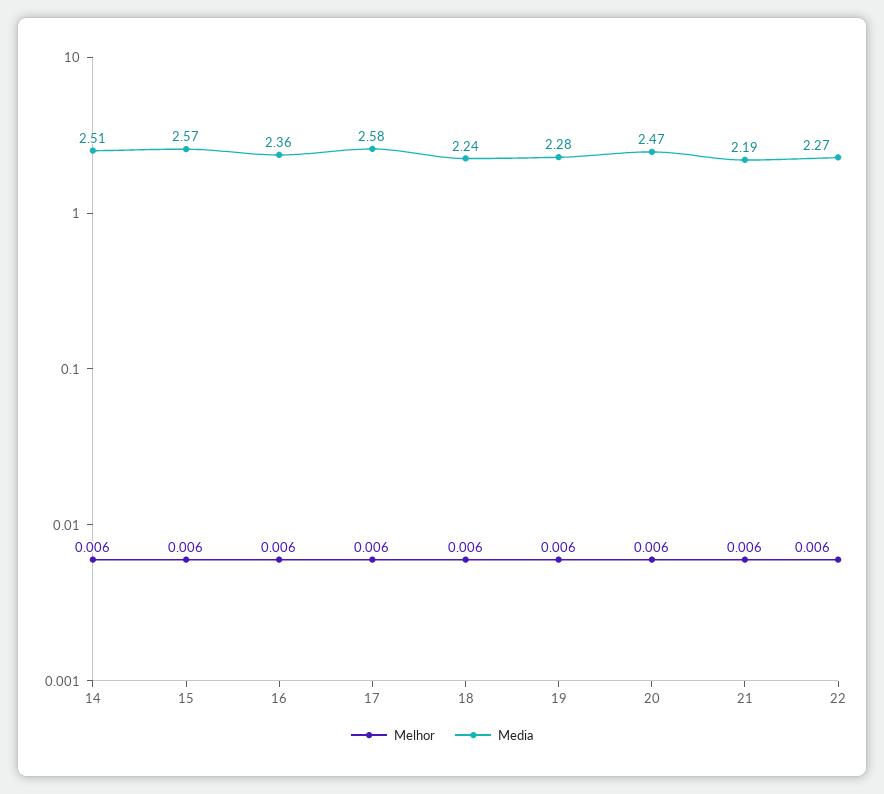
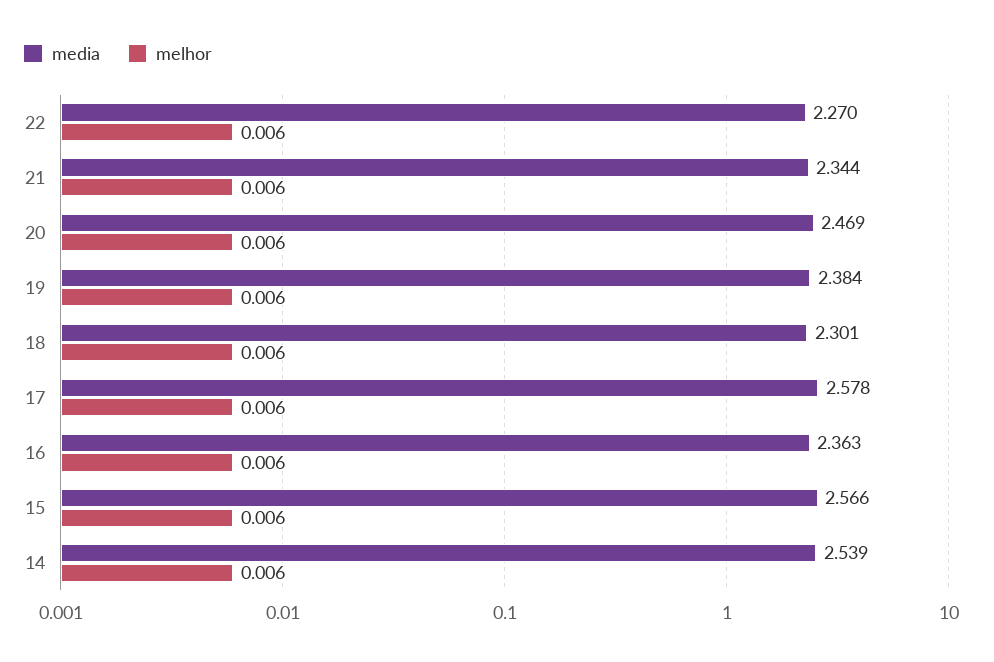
  {
    "Melhor": {
      "14": 0.006,
      "15": 0.006,
      "16": 0.006,
      "17": 0.006,
      "18": 0.006,
      "19": 0.006,
      "20": 0.006,
      "21": 0.006,
      "22": 0.006
    },
    "Media": {
-     "14": 2.51,
+     "14": 2.539,
      "15": 2.566,
      "16": 2.363,
      "17": 2.578,
-     "18": 2.24,
+     "18": 2.301,
-     "19": 2.28,
+     "19": 2.384,
      "20": 2.469,
-     "21": 2.19,
+     "21": 2.344,
      "22": 2.27
    }
  }

